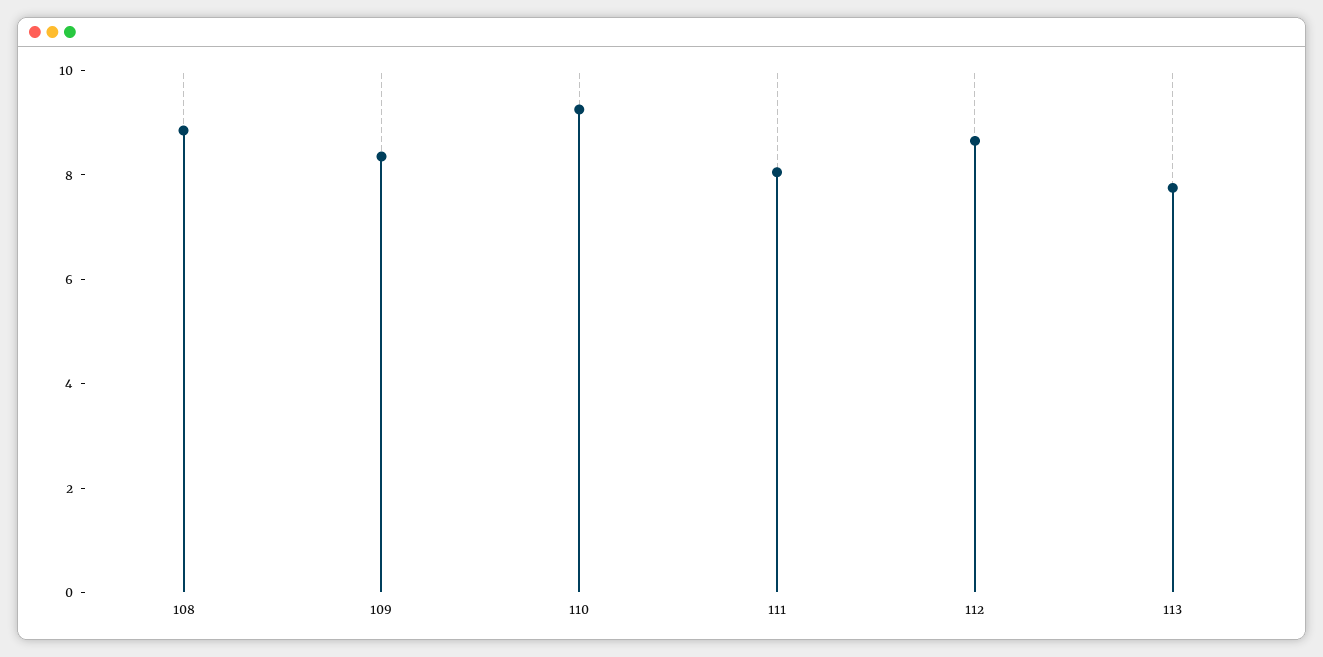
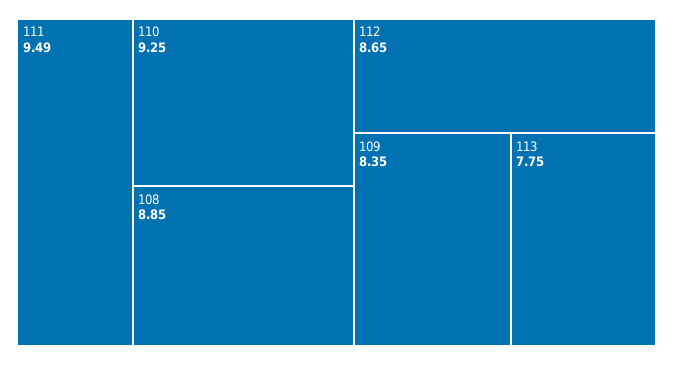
  {
    "108": 8.85,
    "109": 8.35,
    "110": 9.25,
-   "111": 8,
+   "111": 9.49,
    "112": 8.65,
    "113": 7.75
  }

